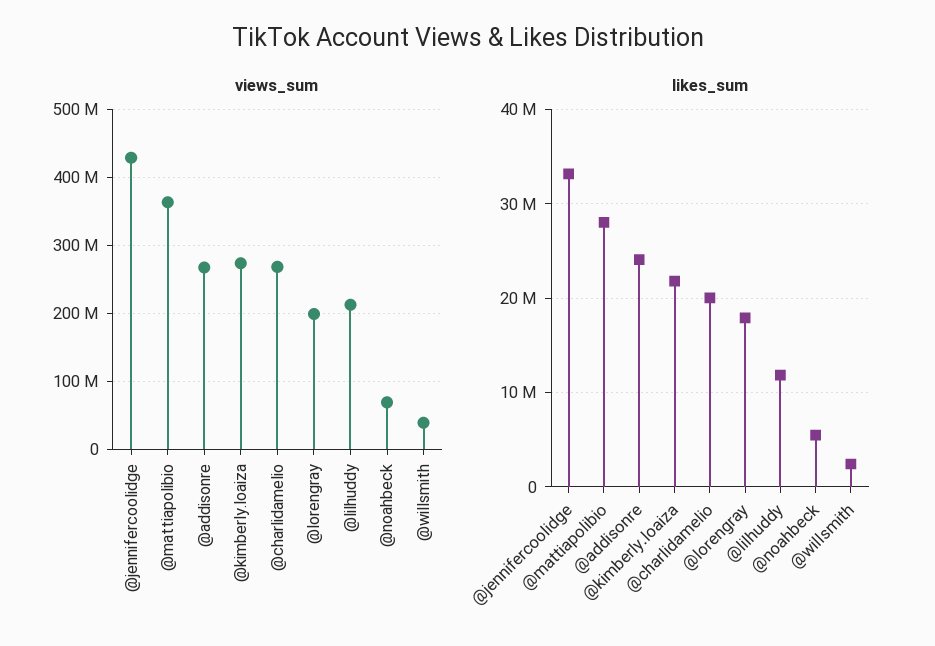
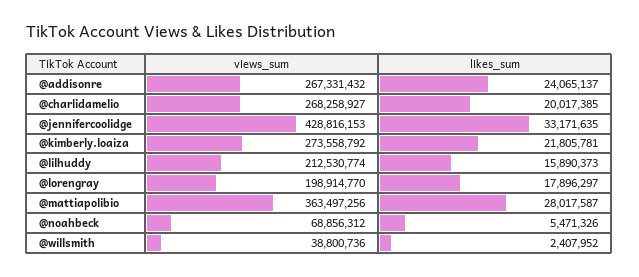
  {
    "views_sum": {
      "@jennifercoolidge": 428816153,
      "@mattiapolibio": 363497256,
      "@addisonre": 267331432,
      "@kimberly.loaiza": 273558792,
      "@charlidamelio": 268258927,
      "@lorengray": 198914770,
      "@lilhuddy": 212530774,
      "@noahbeck": 68856312,
      "@willsmith": 38800736
    },
    "likes_sum": {
      "@jennifercoolidge": 33171635,
      "@mattiapolibio": 28017587,
      "@addisonre": 24065137,
      "@kimberly.loaiza": 21805781,
      "@charlidamelio": 20017385,
      "@lorengray": 17896297,
-     "@lilhuddy": 12000000,
+     "@lilhuddy": 15890373,
      "@noahbeck": 5471326,
      "@willsmith": 2407952
    }
  }

